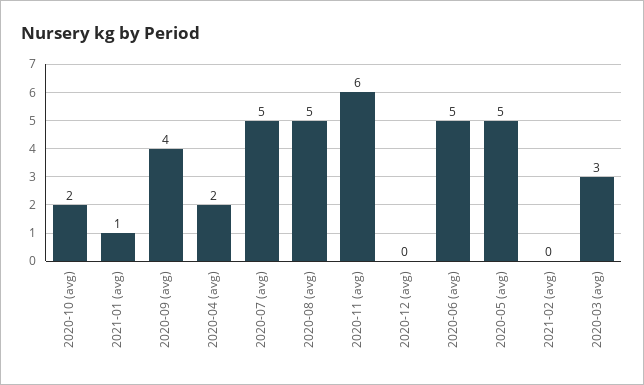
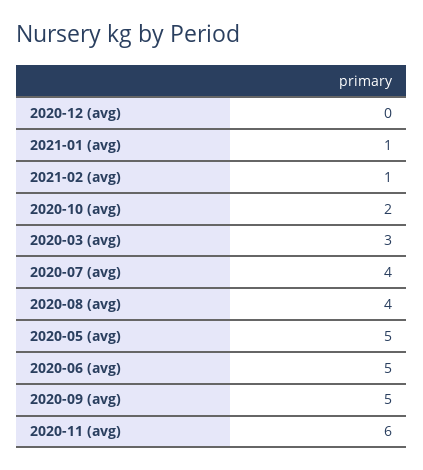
  {
    "2020-10 (avg)": 2,
    "2021-01 (avg)": 1,
-   "2020-09 (avg)": 4,
+   "2020-09 (avg)": 5,
-   "2020-04 (avg)": 2,
-   "2020-07 (avg)": 5,
+   "2020-07 (avg)": 4,
-   "2020-08 (avg)": 5,
+   "2020-08 (avg)": 4,
    "2020-11 (avg)": 6,
    "2020-12 (avg)": 0,
    "2020-06 (avg)": 5,
    "2020-05 (avg)": 5,
-   "2021-02 (avg)": 0,
+   "2021-02 (avg)": 1,
    "2020-03 (avg)": 3
  }

